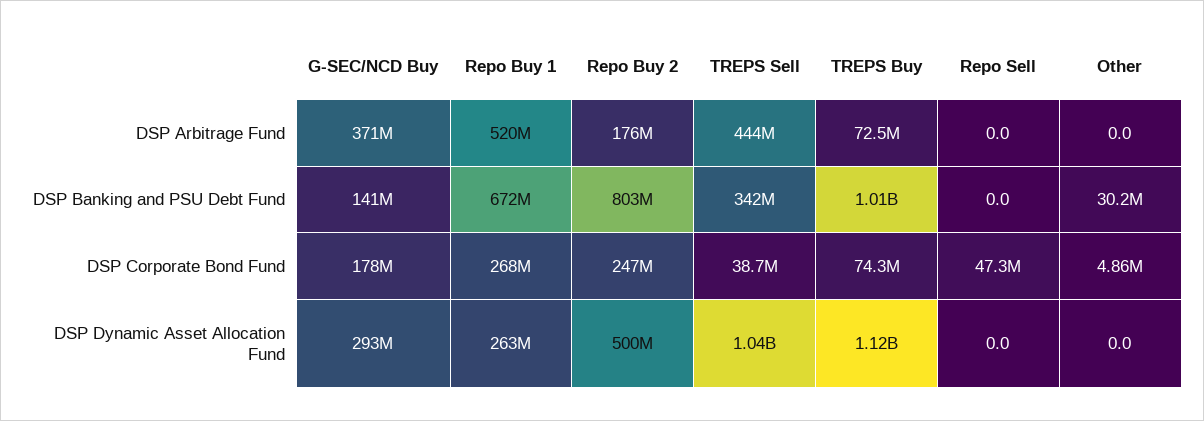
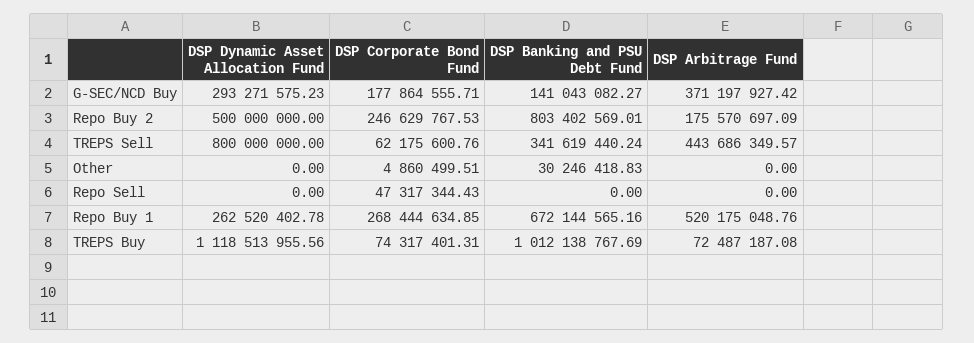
  {
    "G-SEC/NCD Buy": {
      "DSP Arbitrage Fund": 371197927.42,
      "DSP Banking and PSU Debt Fund": 141043082.27,
      "DSP Corporate Bond Fund": 177864555.71,
      "DSP Dynamic Asset Allocation Fund": 293271575.23
    },
    "Repo Buy 1": {
      "DSP Arbitrage Fund": 520175048.76,
      "DSP Banking and PSU Debt Fund": 672144565.16,
      "DSP Corporate Bond Fund": 268444634.85,
      "DSP Dynamic Asset Allocation Fund": 262520402.78
    },
    "Repo Buy 2": {
      "DSP Arbitrage Fund": 175570697.09,
      "DSP Banking and PSU Debt Fund": 803402569.01,
      "DSP Corporate Bond Fund": 246629767.53,
      "DSP Dynamic Asset Allocation Fund": 500000000
    },
    "TREPS Sell": {
      "DSP Arbitrage Fund": 443686349.57,
      "DSP Banking and PSU Debt Fund": 341619440.24,
-     "DSP Corporate Bond Fund": 38700000,
+     "DSP Corporate Bond Fund": 62175600.76,
-     "DSP Dynamic Asset Allocation Fund": 1040000000
+     "DSP Dynamic Asset Allocation Fund": 800000000
    },
    "TREPS Buy": {
      "DSP Arbitrage Fund": 72487187.08,
      "DSP Banking and PSU Debt Fund": 1012138767.69,
      "DSP Corporate Bond Fund": 74317401.31,
      "DSP Dynamic Asset Allocation Fund": 1118513955.56
    },
    "Repo Sell": {
      "DSP Arbitrage Fund": 0,
      "DSP Banking and PSU Debt Fund": 0,
      "DSP Corporate Bond Fund": 47317344.43,
      "DSP Dynamic Asset Allocation Fund": 0
    },
    "Other": {
      "DSP Arbitrage Fund": 0,
      "DSP Banking and PSU Debt Fund": 30246418.83,
      "DSP Corporate Bond Fund": 4860499.51,
      "DSP Dynamic Asset Allocation Fund": 0
    }
  }

